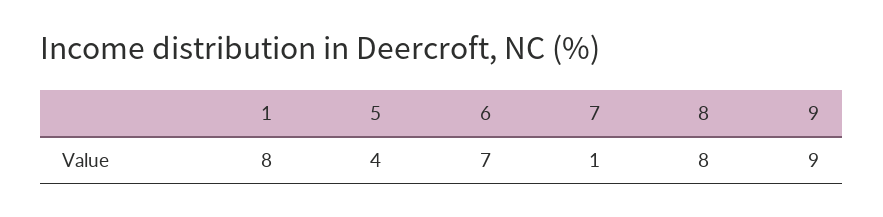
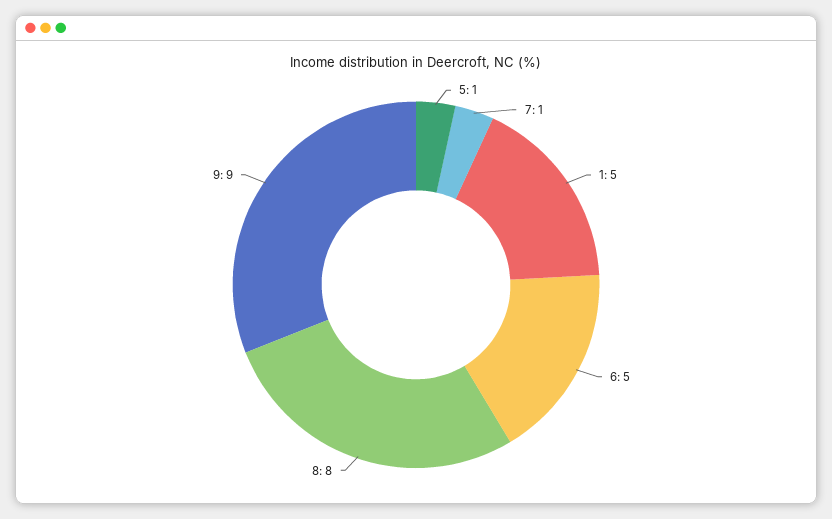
  {
-   "1": 8,
+   "1": 5,
-   "5": 4,
+   "5": 1,
-   "6": 7,
+   "6": 5,
    "7": 1,
    "8": 8,
    "9": 9
  }

